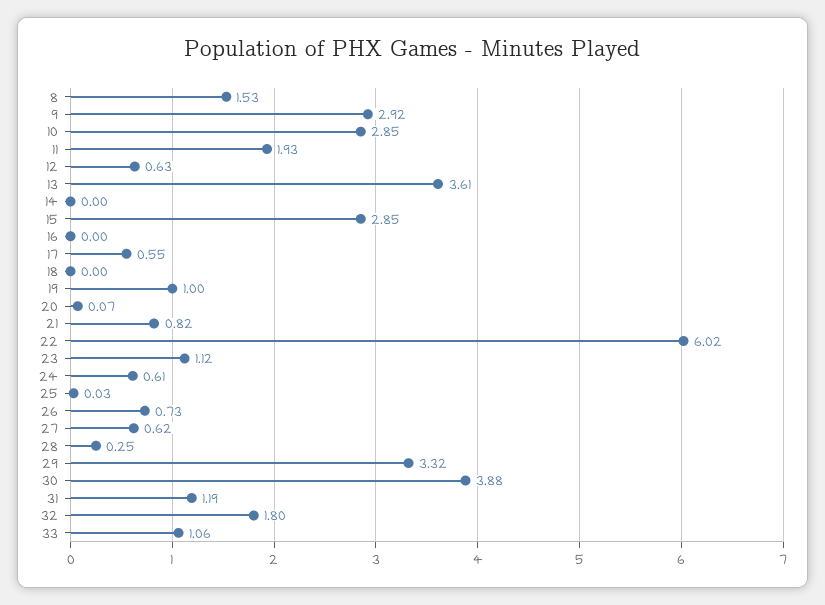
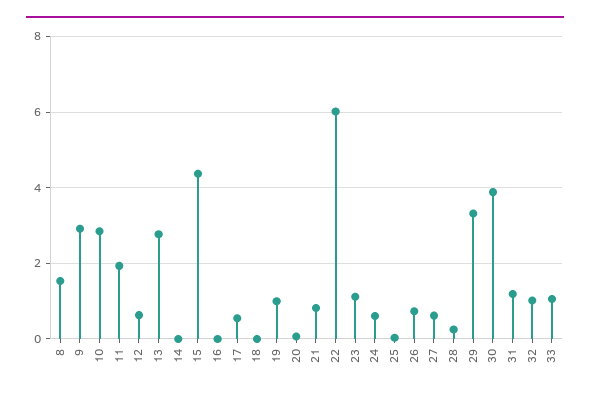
  {
    "8": 1.53,
    "9": 2.92,
    "10": 2.85,
    "11": 1.93,
    "12": 0.63,
-   "13": 3.61,
+   "13": 2.8,
    "14": 0,
-   "15": 2.85,
+   "15": 4.4,
    "16": 0,
    "17": 0.55,
    "18": 0,
    "19": 1,
    "20": 0.07,
    "21": 0.82,
    "22": 6.02,
    "23": 1.12,
    "24": 0.61,
    "25": 0.03,
    "26": 0.73,
    "27": 0.62,
    "28": 0.25,
    "29": 3.32,
    "30": 3.88,
    "31": 1.19,
-   "32": 1.8,
+   "32": 1,
    "33": 1.06
  }

